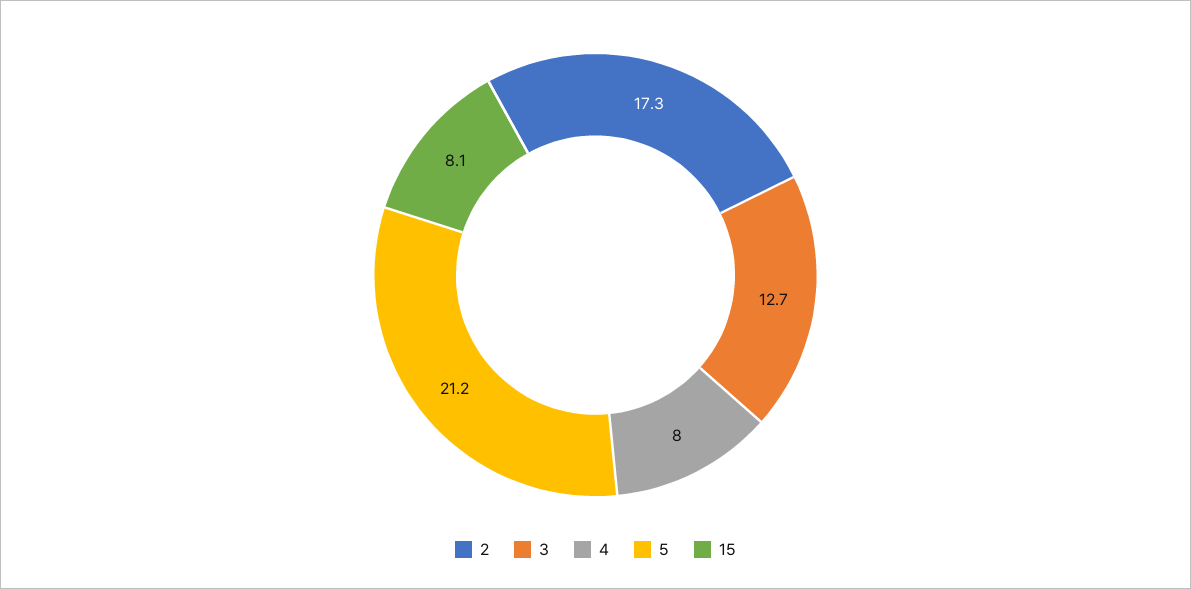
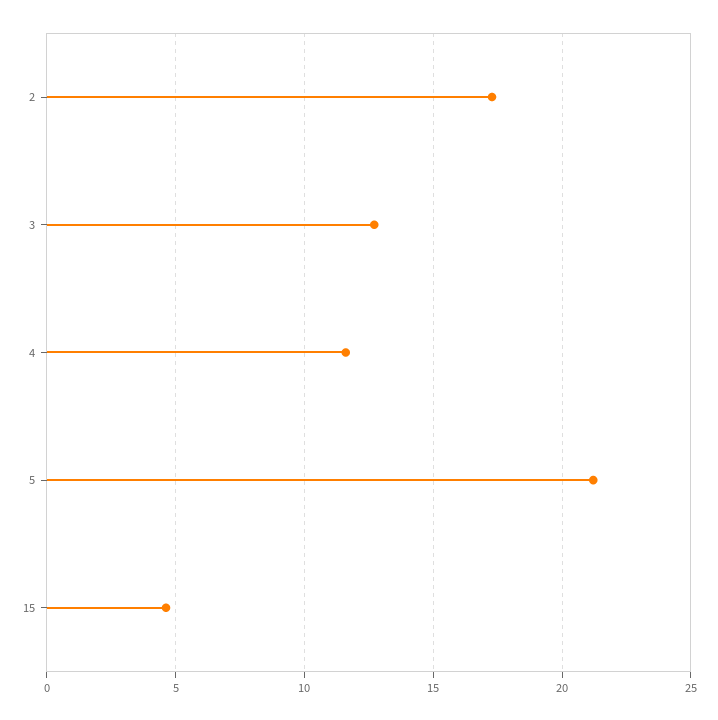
  {
    "2": 17.3,
    "3": 12.7,
-   "4": 8,
+   "4": 11.5,
    "5": 21.2,
-   "15": 8.1
+   "15": 4.5
  }

